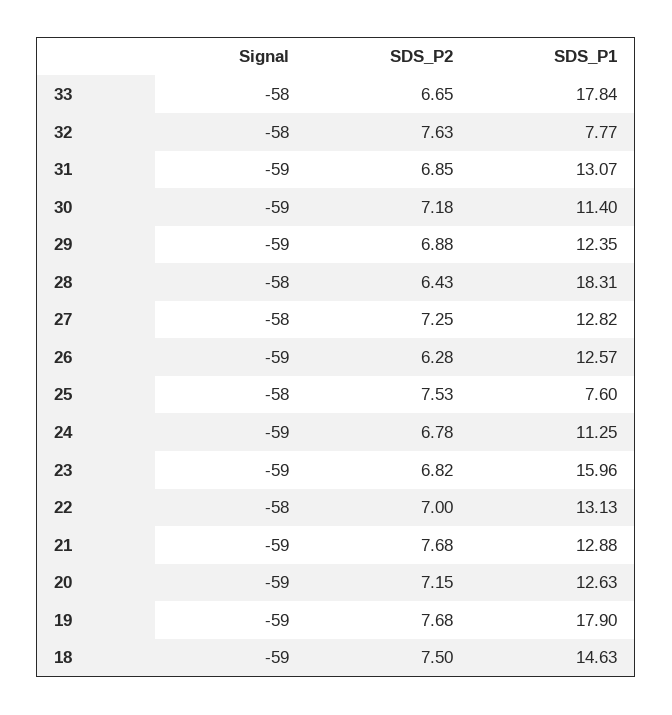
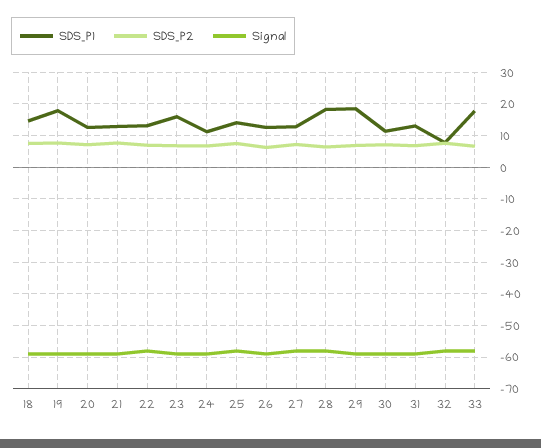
  {
    "Signal": {
      "33": -58,
      "32": -58,
      "31": -59,
      "30": -59,
      "29": -59,
      "28": -58,
      "27": -58,
      "26": -59,
      "25": -58,
      "24": -59,
      "23": -59,
      "22": -58,
      "21": -59,
      "20": -59,
      "19": -59,
      "18": -59
    },
    "SDS_P2": {
      "33": 6.65,
      "32": 7.63,
      "31": 6.85,
      "30": 7.18,
      "29": 6.88,
      "28": 6.43,
      "27": 7.25,
      "26": 6.28,
      "25": 7.53,
      "24": 6.78,
      "23": 6.82,
      "22": 7,
      "21": 7.68,
      "20": 7.15,
      "19": 7.68,
      "18": 7.5
    },
    "SDS_P1": {
      "33": 17.84,
      "32": 7.77,
      "31": 13.07,
      "30": 11.4,
-     "29": 12.35,
+     "29": 18,
      "28": 18.31,
      "27": 12.82,
      "26": 12.57,
-     "25": 7.6,
+     "25": 14,
      "24": 11.25,
      "23": 15.96,
      "22": 13.13,
      "21": 12.88,
      "20": 12.63,
      "19": 17.9,
      "18": 14.63
    }
  }

